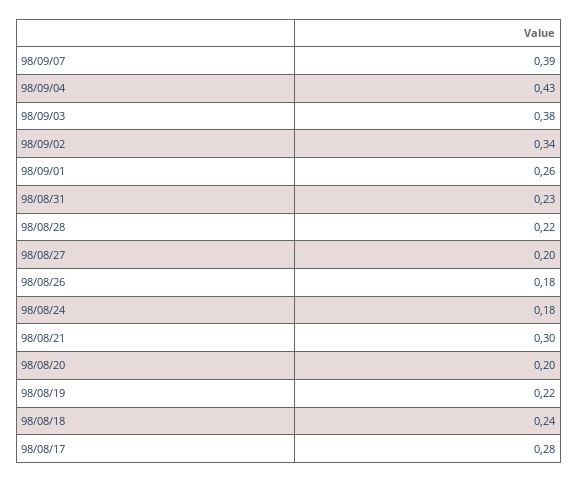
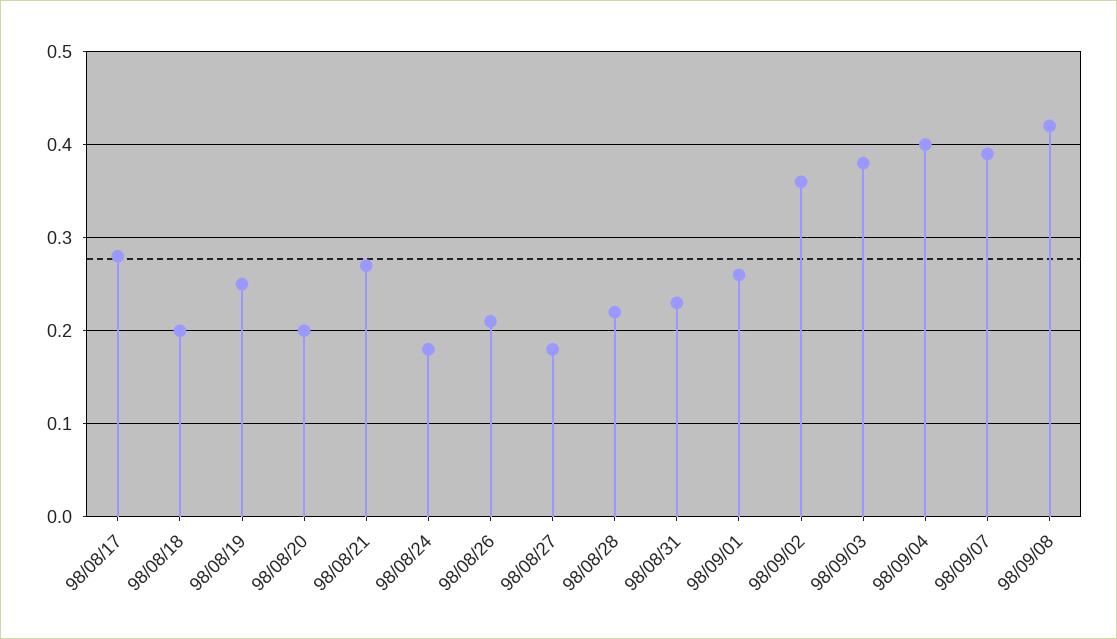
  {
    "98/09/07": 0.39,
-   "98/09/04": 0.43,
+   "98/09/04": 0.4,
    "98/09/03": 0.38,
-   "98/09/02": 0.34,
+   "98/09/02": 0.36,
    "98/09/01": 0.26,
    "98/08/31": 0.23,
    "98/08/28": 0.22,
-   "98/08/27": 0.2,
+   "98/08/27": 0.18,
-   "98/08/26": 0.18,
+   "98/08/26": 0.21,
    "98/08/24": 0.18,
-   "98/08/21": 0.3,
+   "98/08/21": 0.27,
    "98/08/20": 0.2,
-   "98/08/19": 0.22,
+   "98/08/19": 0.25,
-   "98/08/18": 0.24,
+   "98/08/18": 0.2,
-   "98/08/17": 0.28
+   "98/08/17": 0.28,
+   "98/09/08": 0.42
  }

